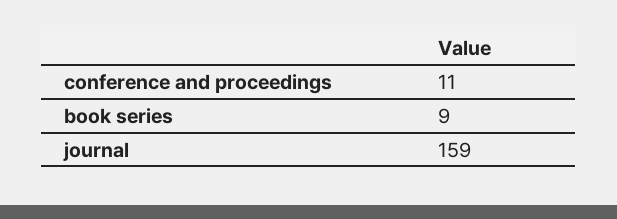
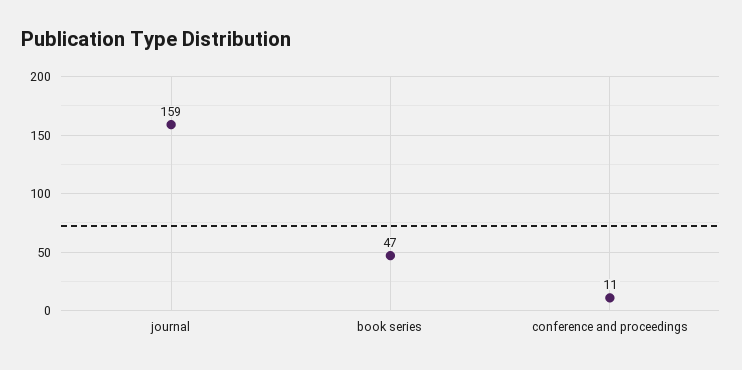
  {
    "conference and proceedings": 11,
-   "book series": 9,
+   "book series": 47,
    "journal": 159
  }

